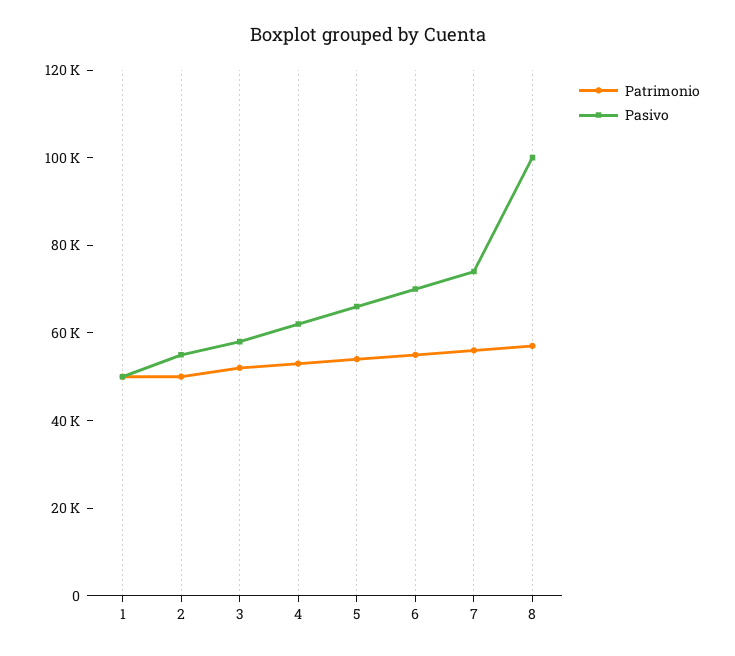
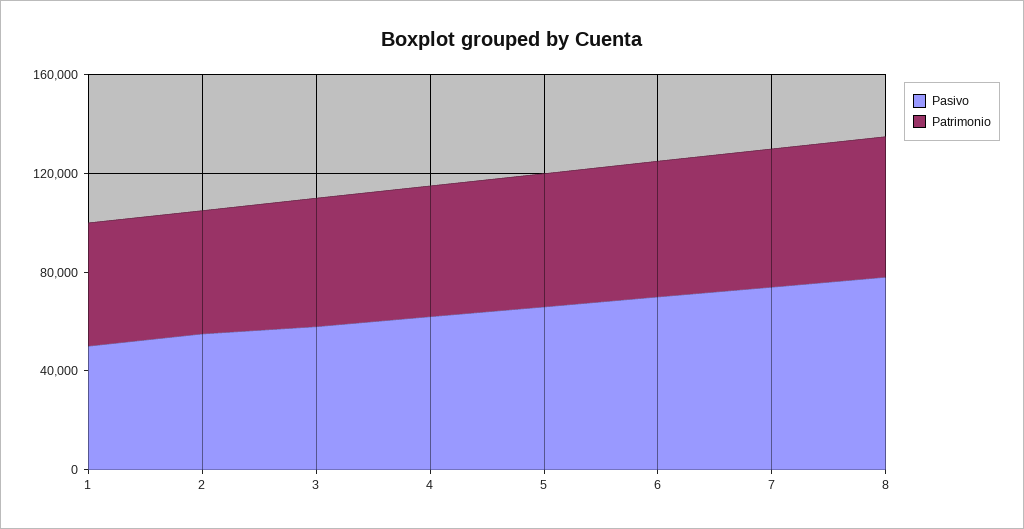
  {
    "Patrimonio": {
      "1": 50000,
      "2": 50000,
      "3": 50000,
      "4": 55000,
      "5": 55000,
      "6": 55000,
      "7": 55000,
      "8": 55000
    },
    "Pasivo": {
      "1": 50000,
      "2": 55000,
      "3": 60000,
      "4": 60000,
      "5": 65000,
      "6": 70000,
      "7": 75000,
-     "8": 100000
+     "8": 80000
    }
  }

